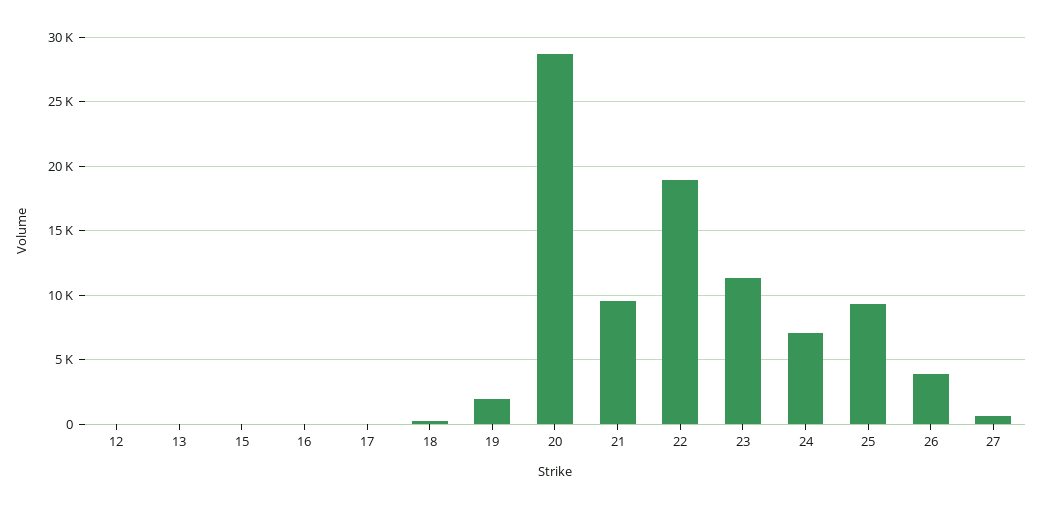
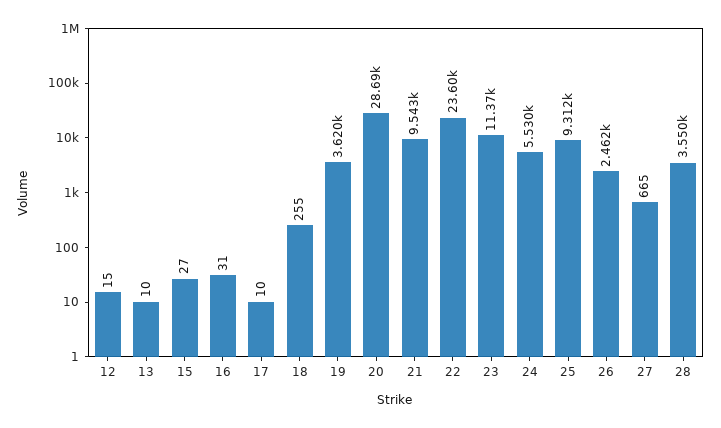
  {
    "12": 15,
    "13": 10,
    "15": 27,
    "16": 31,
    "17": 10,
    "18": 255,
-   "19": 2000,
+   "19": 3620,
    "20": 28690,
    "21": 9543,
-   "22": 19000,
+   "22": 23600,
    "23": 11370,
-   "24": 7000,
+   "24": 5530,
    "25": 9312,
-   "26": 4000,
+   "26": 2462,
-   "27": 665
+   "27": 665,
+   "28": 3550
  }

